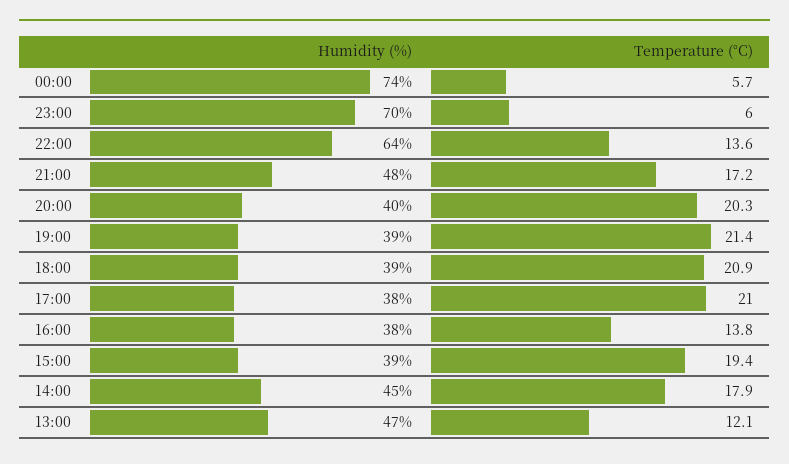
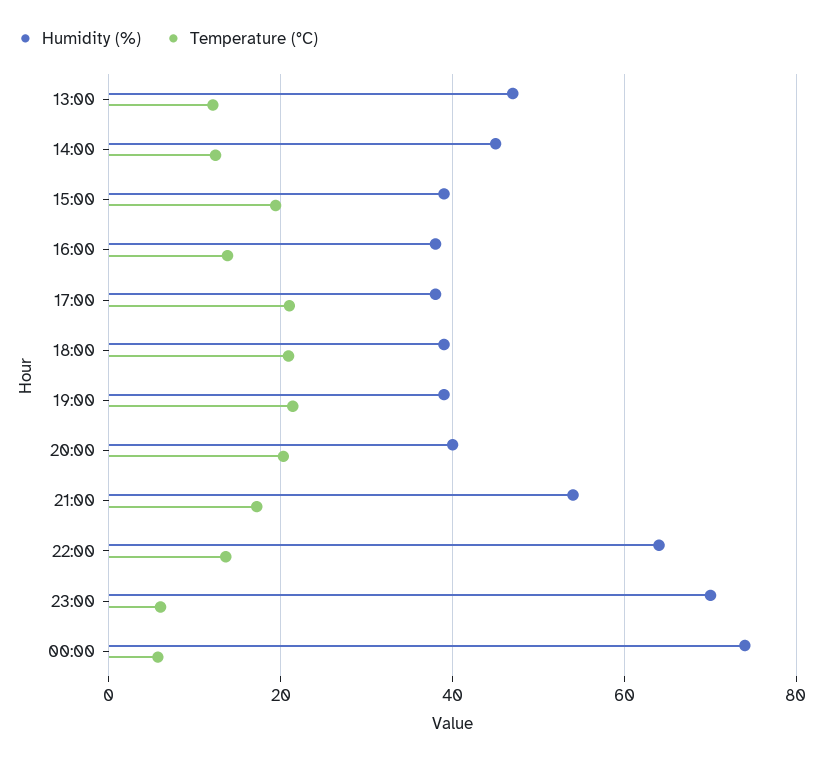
  {
    "Humidity (%)": {
      "00:00": 74,
      "23:00": 70,
      "22:00": 64,
-     "21:00": 48,
+     "21:00": 54,
      "20:00": 40,
      "19:00": 39,
      "18:00": 39,
      "17:00": 38,
      "16:00": 38,
      "15:00": 39,
      "14:00": 45,
      "13:00": 47
    },
    "Temperature (°C)": {
      "00:00": 5.7,
      "23:00": 6,
      "22:00": 13.6,
      "21:00": 17.2,
      "20:00": 20.3,
      "19:00": 21.4,
      "18:00": 20.9,
      "17:00": 21,
      "16:00": 13.8,
      "15:00": 19.4,
-     "14:00": 17.9,
+     "14:00": 12,
      "13:00": 12.1
    }
  }

